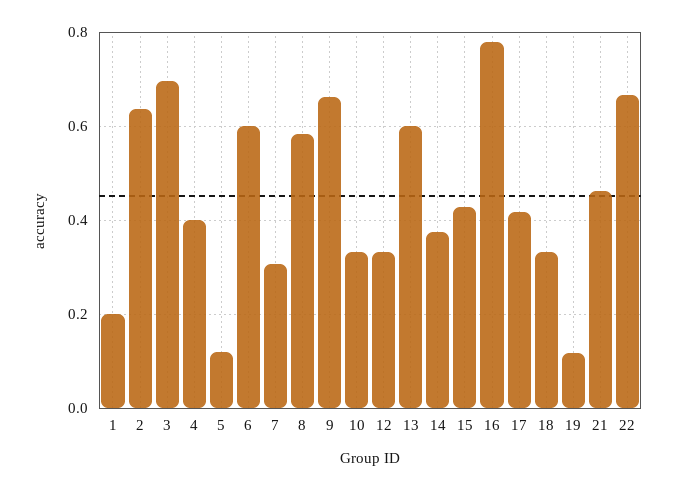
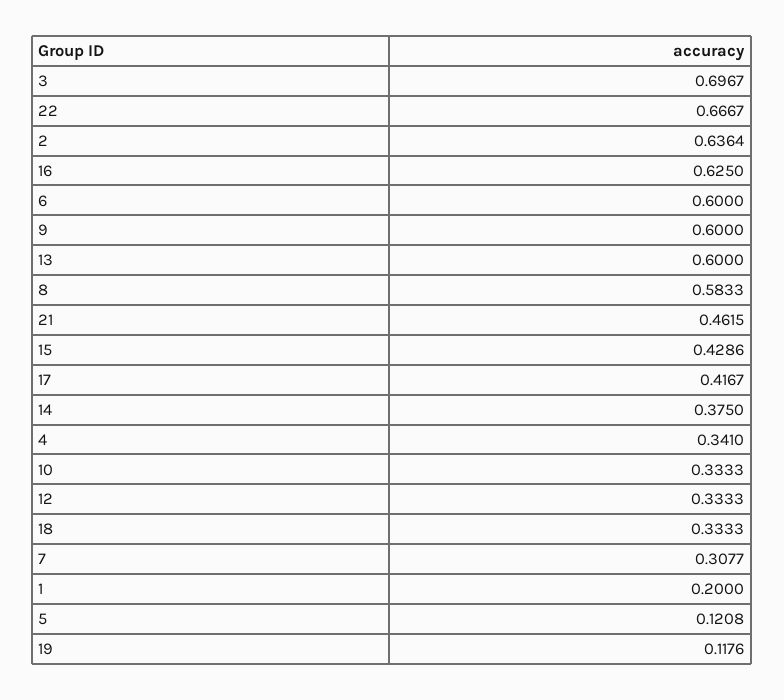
  {
    "1": 0.2,
    "2": 0.6364,
    "3": 0.6967,
-   "4": 0.4,
+   "4": 0.341,
    "5": 0.1208,
    "6": 0.6,
    "7": 0.3077,
    "8": 0.5833,
-   "9": 0.66,
+   "9": 0.6,
    "10": 0.3333,
    "12": 0.3333,
    "13": 0.6,
    "14": 0.375,
    "15": 0.4286,
-   "16": 0.78,
+   "16": 0.625,
    "17": 0.4167,
    "18": 0.3333,
    "19": 0.1176,
    "21": 0.4615,
    "22": 0.6667
  }

